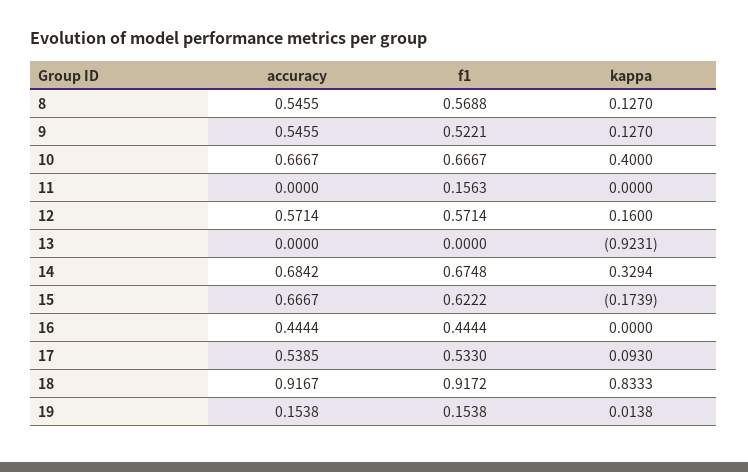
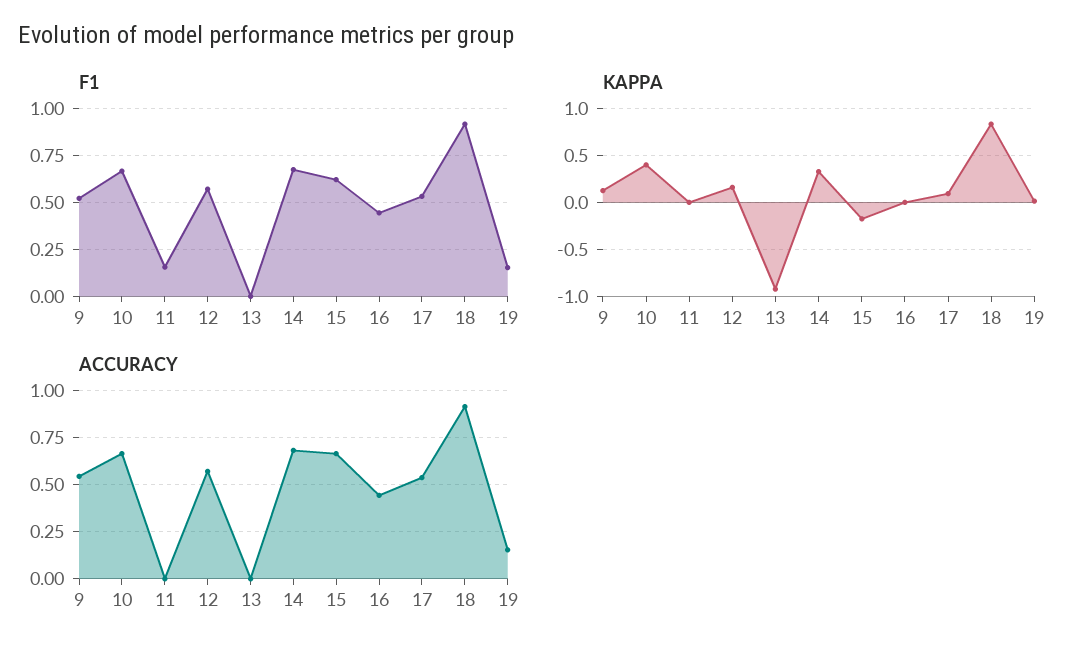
  {
    "accuracy": {
-     "8": 0.5455,
      "9": 0.5455,
      "10": 0.6667,
      "11": 0,
      "12": 0.5714,
      "13": 0,
      "14": 0.6842,
      "15": 0.6667,
      "16": 0.4444,
      "17": 0.5385,
      "18": 0.9167,
      "19": 0.1538
    },
    "f1": {
-     "8": 0.5688,
      "9": 0.5221,
      "10": 0.6667,
      "11": 0.1563,
      "12": 0.5714,
      "13": 0,
      "14": 0.6748,
      "15": 0.6222,
      "16": 0.4444,
      "17": 0.533,
      "18": 0.9172,
      "19": 0.1538
    },
    "kappa": {
-     "8": 0.127,
      "9": 0.127,
      "10": 0.4,
      "11": 0,
      "12": 0.16,
      "13": -0.9231,
      "14": 0.3294,
      "15": -0.1739,
      "16": 0,
      "17": 0.093,
      "18": 0.8333,
      "19": 0.0138
    }
  }

